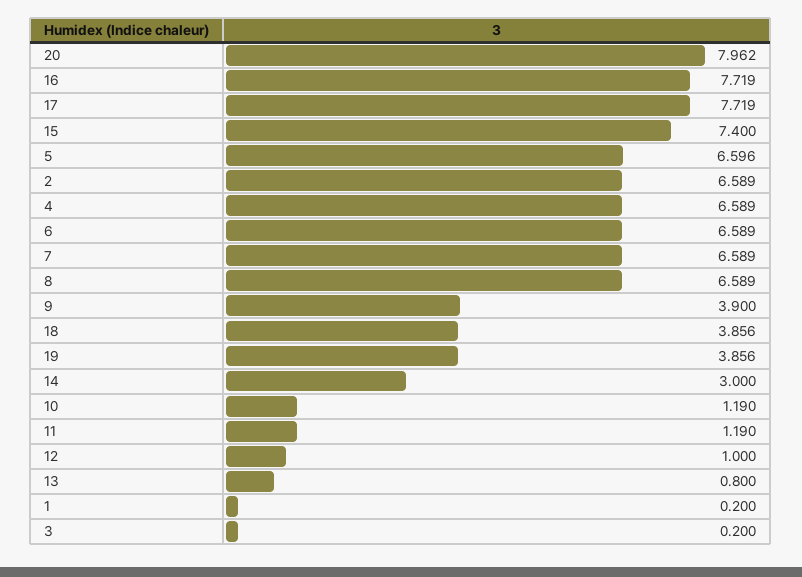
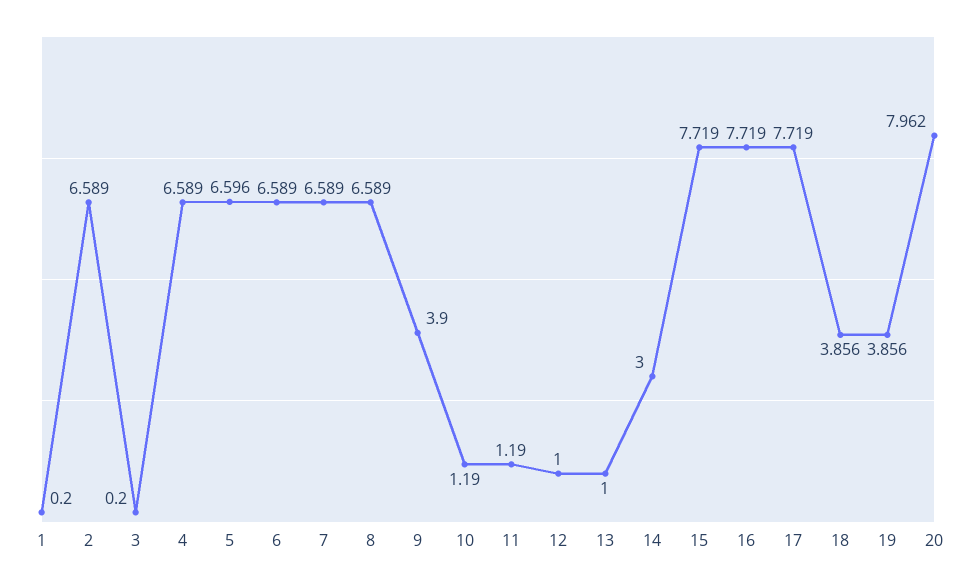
  {
    "20": 7.962,
    "16": 7.719,
    "17": 7.719,
-   "15": 7.4,
+   "15": 7.719,
    "5": 6.596,
    "2": 6.589,
    "4": 6.589,
    "6": 6.589,
    "7": 6.589,
    "8": 6.589,
    "9": 3.9,
    "18": 3.856,
    "19": 3.856,
    "14": 3,
    "10": 1.19,
    "11": 1.19,
    "12": 1,
-   "13": 0.8,
+   "13": 1,
    "1": 0.2,
    "3": 0.2
  }

